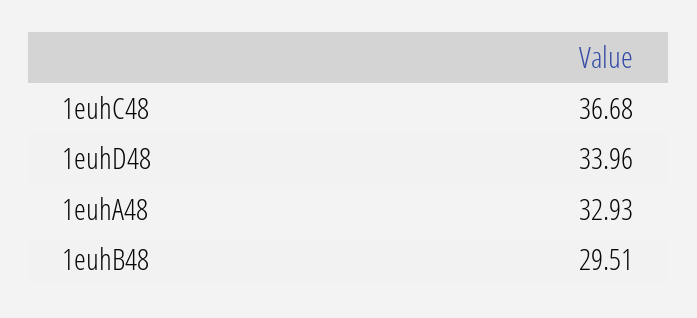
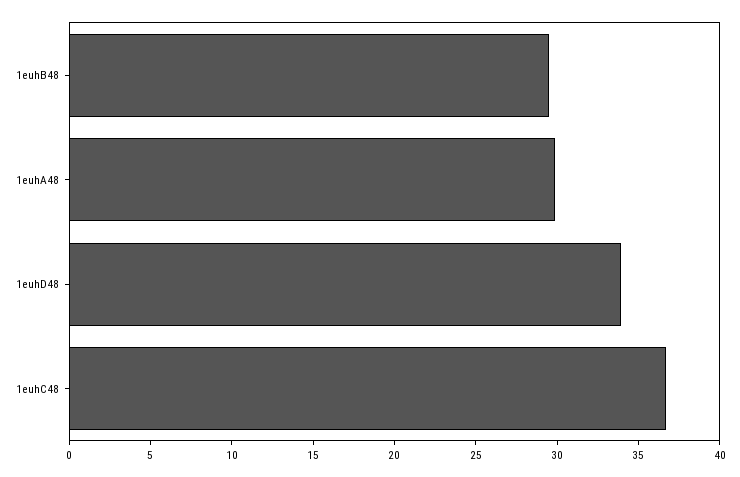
  {
    "1euhC48": 36.68,
    "1euhD48": 33.96,
-   "1euhA48": 32.93,
+   "1euhA48": 30,
    "1euhB48": 29.51
  }

